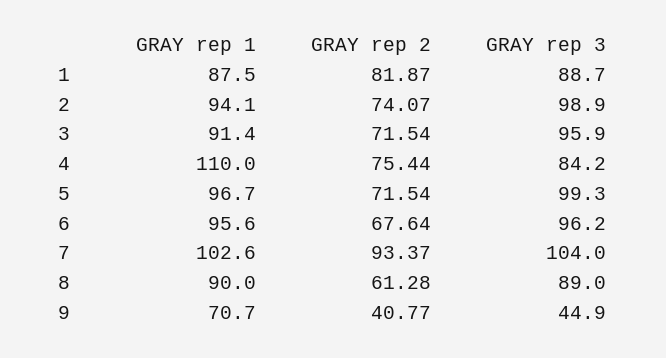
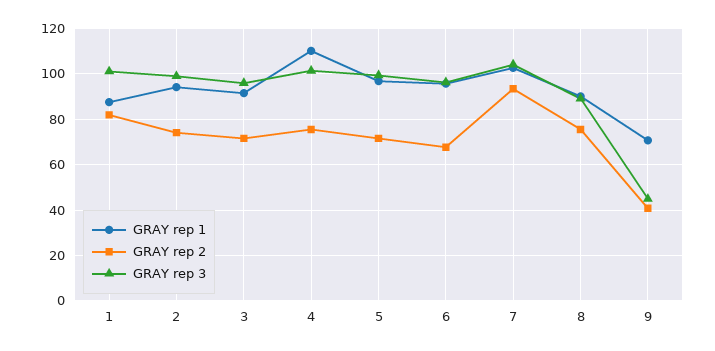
  {
    "GRAY rep 1": {
      "1": 87.5,
      "2": 94.1,
      "3": 91.4,
      "4": 110,
      "5": 96.7,
      "6": 95.6,
      "7": 102.6,
      "8": 90,
      "9": 70.7
    },
    "GRAY rep 2": {
      "1": 81.87,
      "2": 74.07,
      "3": 71.54,
      "4": 75.44,
      "5": 71.54,
      "6": 67.64,
      "7": 93.37,
-     "8": 61.28,
+     "8": 75,
      "9": 40.77
    },
    "GRAY rep 3": {
-     "1": 88.7,
+     "1": 100,
      "2": 98.9,
      "3": 95.9,
-     "4": 84.2,
+     "4": 100,
      "5": 99.3,
      "6": 96.2,
      "7": 104,
      "8": 89,
      "9": 44.9
    }
  }

